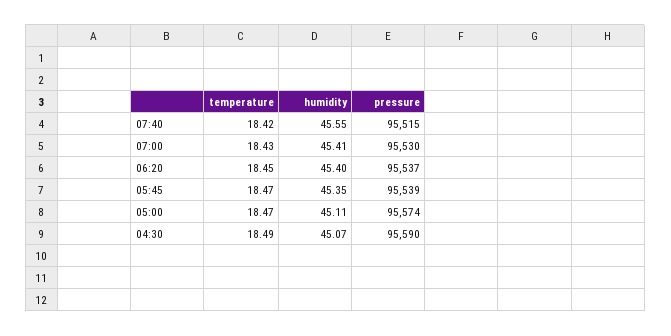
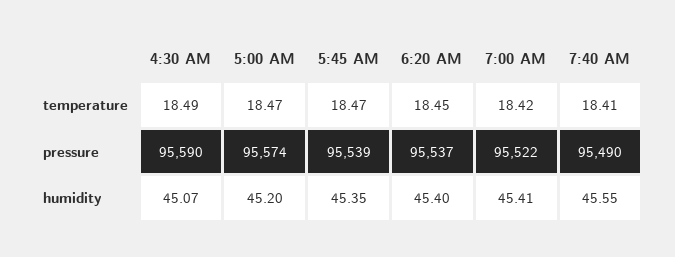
  {
    "temperature": {
-     "07:40": 18.42,
+     "07:40": 18.41,
-     "07:00": 18.43,
+     "07:00": 18.42,
      "06:20": 18.45,
      "05:45": 18.47,
      "05:00": 18.47,
      "04:30": 18.49
    },
    "humidity": {
      "07:40": 45.55,
      "07:00": 45.41,
      "06:20": 45.4,
      "05:45": 45.35,
-     "05:00": 45.11,
+     "05:00": 45.2,
      "04:30": 45.07
    },
    "pressure": {
-     "07:40": 95515,
+     "07:40": 95490,
-     "07:00": 95530,
+     "07:00": 95522,
      "06:20": 95537,
      "05:45": 95539,
      "05:00": 95574,
      "04:30": 95590
    }
  }

